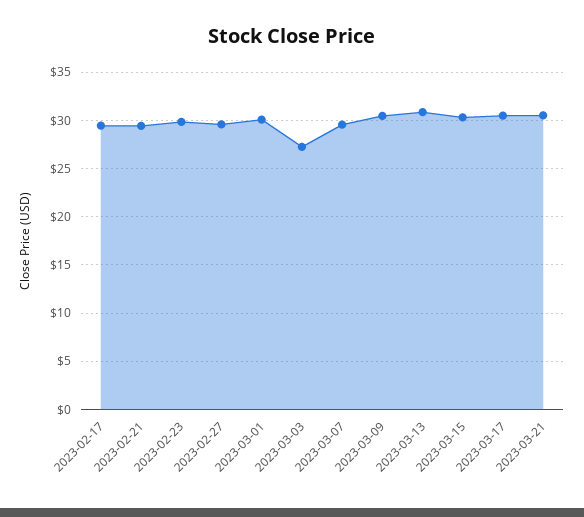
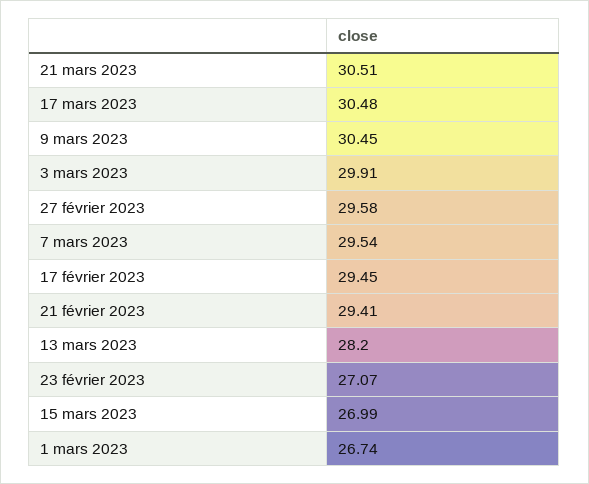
  {
    "2023-02-17": 29.45,
    "2023-02-21": 29.41,
-   "2023-02-23": 30,
+   "2023-02-23": 27.07,
    "2023-02-27": 29.58,
-   "2023-03-01": 30,
+   "2023-03-01": 26.74,
-   "2023-03-03": 27,
+   "2023-03-03": 29.91,
    "2023-03-07": 29.54,
    "2023-03-09": 30.45,
-   "2023-03-13": 31,
+   "2023-03-13": 28.2,
-   "2023-03-15": 30,
+   "2023-03-15": 26.99,
    "2023-03-17": 30.48,
    "2023-03-21": 30.51
  }

